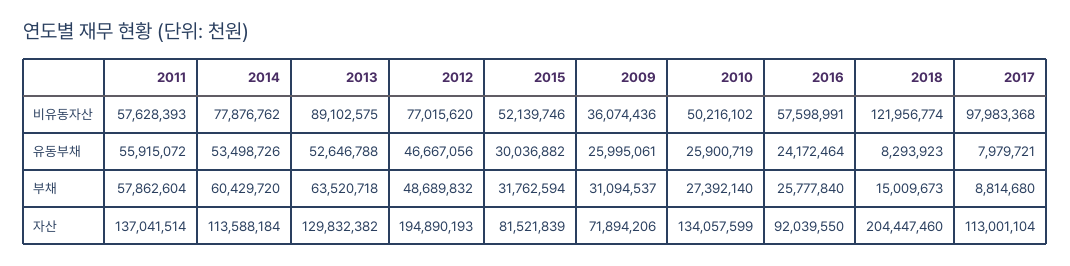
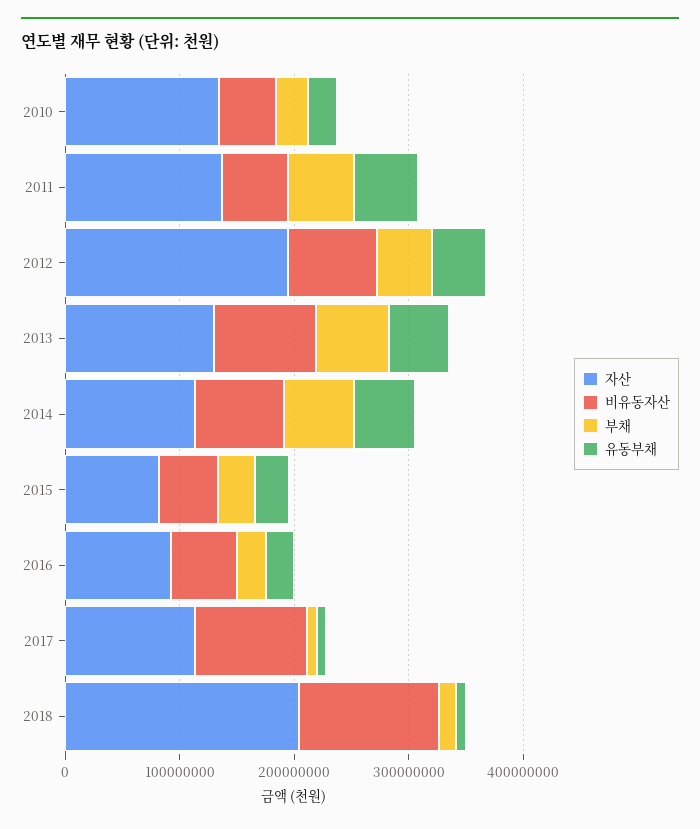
  {
    "비유동자산": {
      "2011": 57628393,
      "2014": 77876762,
      "2013": 89102575,
      "2012": 77015620,
      "2015": 52139746,
-     "2009": 36074436,
      "2010": 50216102,
      "2016": 57598991,
      "2018": 121956774,
      "2017": 97983368
    },
    "유동부채": {
      "2011": 55915072,
      "2014": 53498726,
      "2013": 52646788,
      "2012": 46667056,
      "2015": 30036882,
-     "2009": 25995061,
      "2010": 25900719,
      "2016": 24172464,
      "2018": 8293923,
      "2017": 7979721
    },
    "부채": {
      "2011": 57862604,
      "2014": 60429720,
      "2013": 63520718,
      "2012": 48689832,
      "2015": 31762594,
-     "2009": 31094537,
      "2010": 27392140,
      "2016": 25777840,
      "2018": 15009673,
      "2017": 8814680
    },
    "자산": {
      "2011": 137041514,
      "2014": 113588184,
      "2013": 129832382,
      "2012": 194890193,
      "2015": 81521839,
-     "2009": 71894206,
      "2010": 134057599,
      "2016": 92039550,
      "2018": 204447460,
      "2017": 113001104
    }
  }

